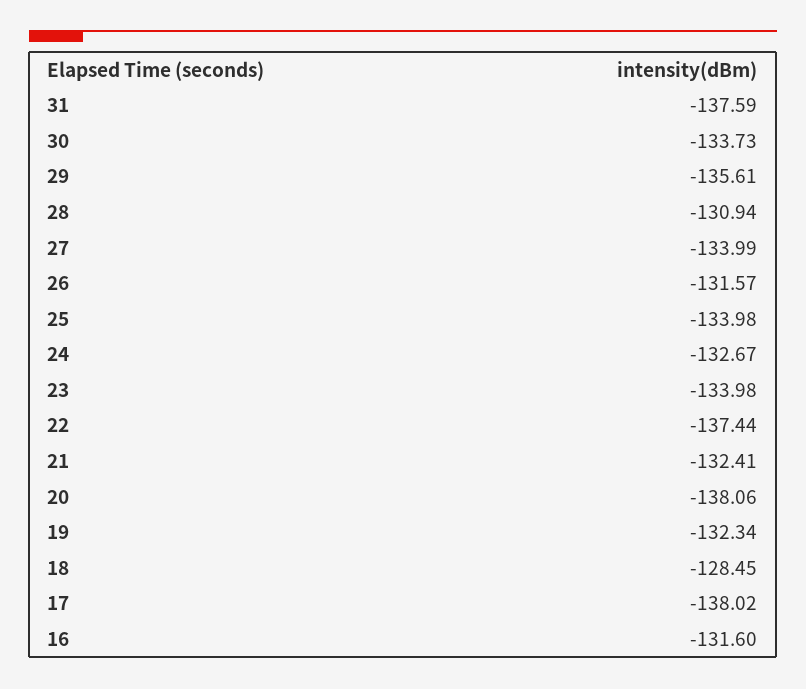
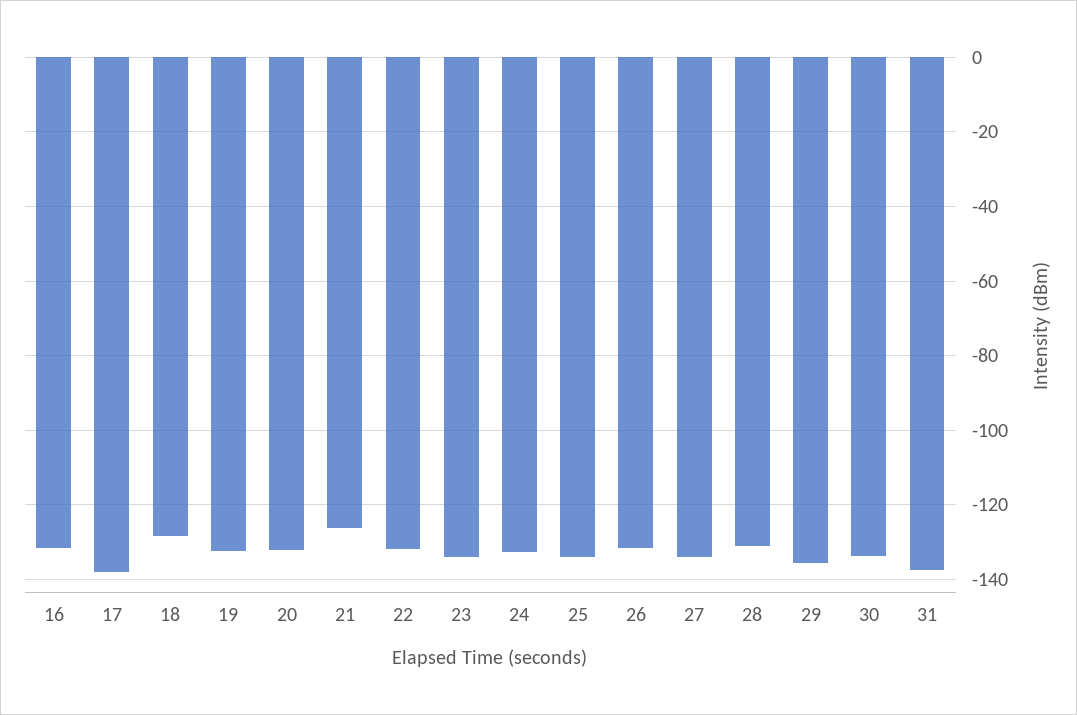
  {
    "31": -137.59,
    "30": -133.73,
    "29": -135.61,
    "28": -130.94,
    "27": -133.99,
    "26": -131.57,
    "25": -133.98,
    "24": -132.67,
    "23": -133.98,
-   "22": -137.44,
+   "22": -132,
-   "21": -132.41,
+   "21": -126,
-   "20": -138.06,
+   "20": -132,
    "19": -132.34,
    "18": -128.45,
    "17": -138.02,
    "16": -131.6
  }

